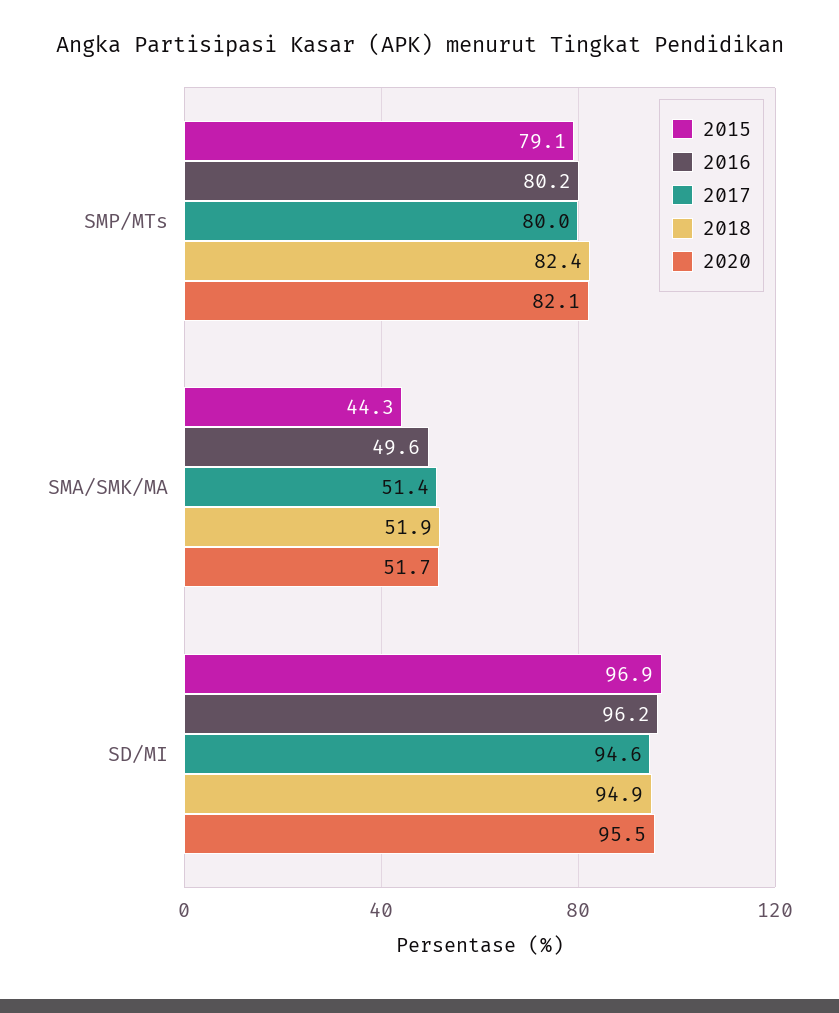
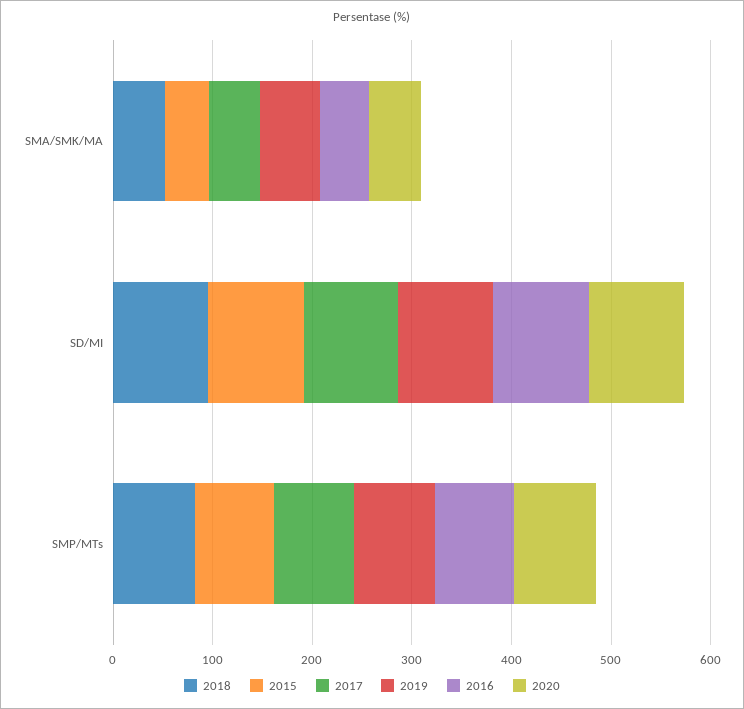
  {
    "2015": {
      "SMP/MTs": 79.1,
      "SMA/SMK/MA": 44.3,
      "SD/MI": 96.9
    },
    "2016": {
      "SMP/MTs": 80.2,
      "SMA/SMK/MA": 49.6,
      "SD/MI": 96.2
    },
    "2017": {
      "SMP/MTs": 80,
      "SMA/SMK/MA": 51.4,
      "SD/MI": 94.6
    },
    "2018": {
      "SMP/MTs": 82.4,
      "SMA/SMK/MA": 51.9,
      "SD/MI": 94.9
    },
    "2020": {
      "SMP/MTs": 82.1,
      "SMA/SMK/MA": 51.7,
      "SD/MI": 95.5
-   }
+   },
+   "2019": {
+     "SMA/SMK/MA": 60,
+     "SD/MI": 100,
+     "SMP/MTs": 80
+   }
  }

